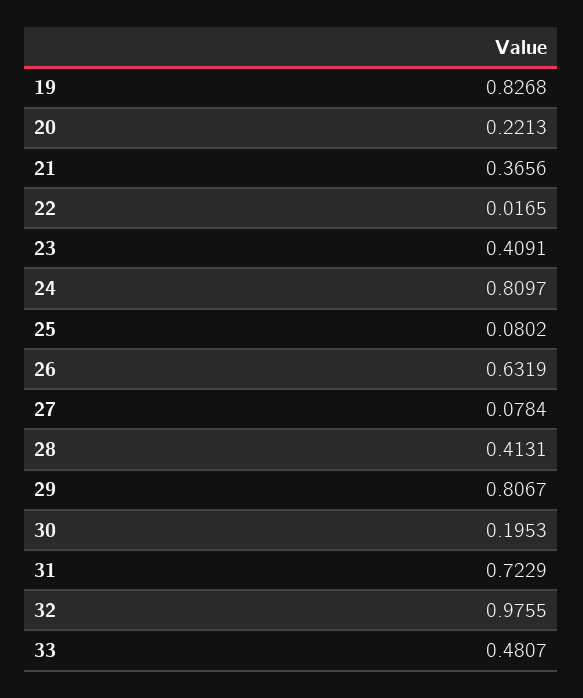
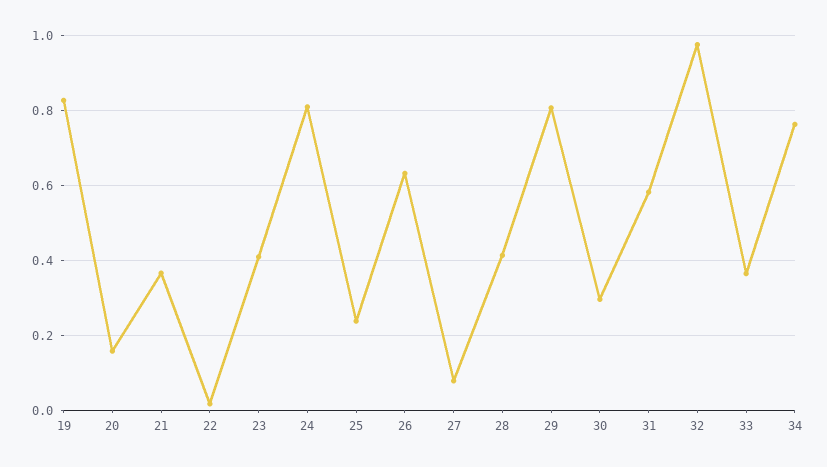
  {
    "19": 0.8268,
-   "20": 0.2213,
+   "20": 0.16,
    "21": 0.3656,
    "22": 0.0165,
    "23": 0.4091,
    "24": 0.8097,
-   "25": 0.0802,
+   "25": 0.24,
    "26": 0.6319,
    "27": 0.0784,
    "28": 0.4131,
    "29": 0.8067,
-   "30": 0.1953,
+   "30": 0.3,
-   "31": 0.7229,
+   "31": 0.58,
    "32": 0.9755,
-   "33": 0.4807
+   "33": 0.36,
+   "34": 0.76
  }

